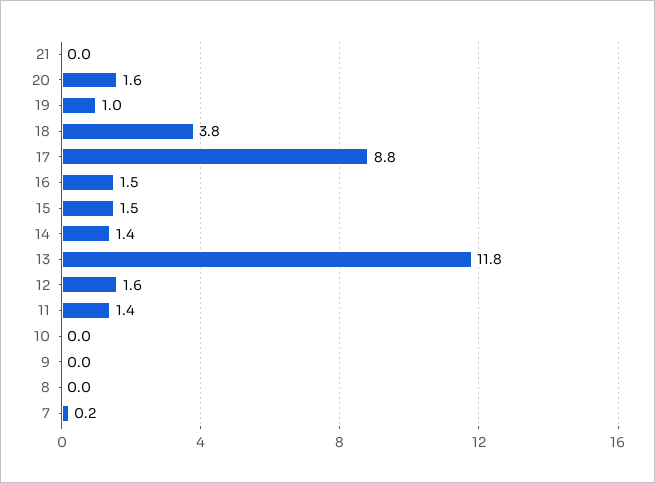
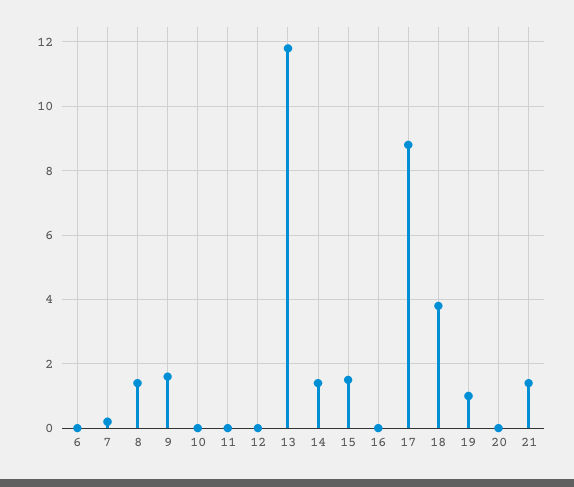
  {
-   "21": 0,
+   "21": 1.5,
-   "20": 1.6,
+   "20": 0,
    "19": 1,
    "18": 3.8,
    "17": 8.8,
-   "16": 1.5,
+   "16": 0,
    "15": 1.5,
    "14": 1.4,
    "13": 11.8,
-   "12": 1.6,
+   "12": 0,
-   "11": 1.4,
+   "11": 0,
    "10": 0,
-   "9": 0,
+   "9": 1.5,
-   "8": 0,
+   "8": 1.5,
-   "7": 0.2
+   "7": 0.2,
+   "6": 0
  }

